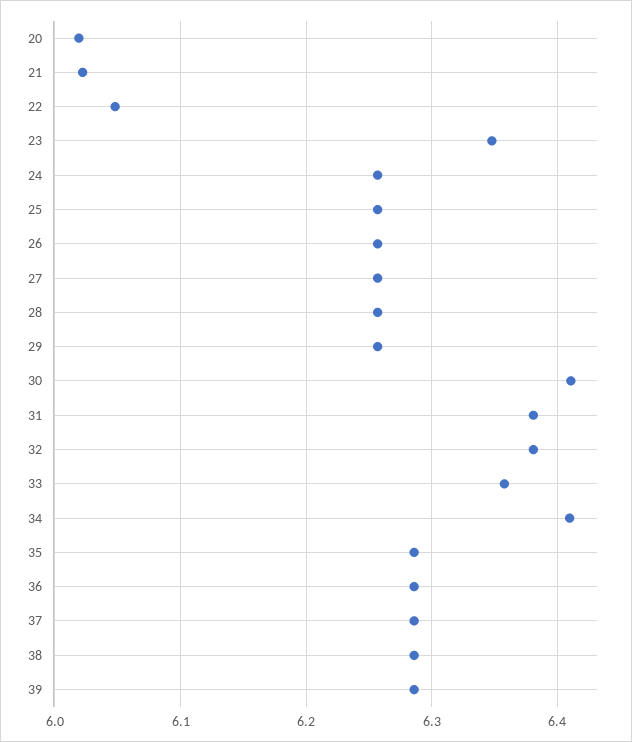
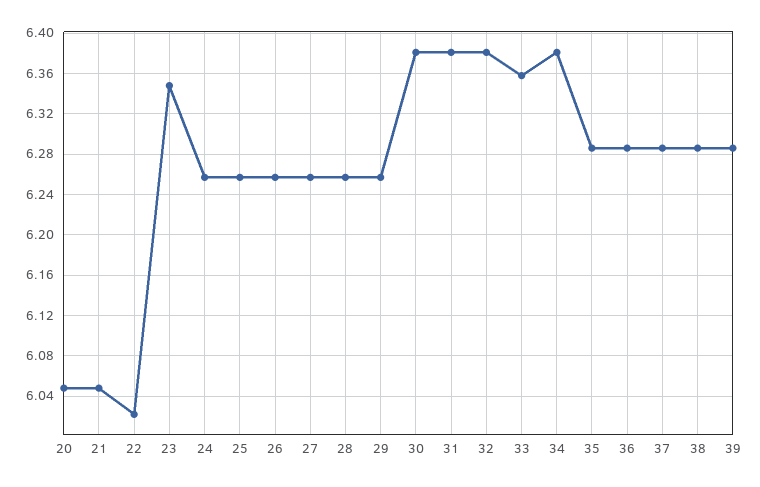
  {
-   "20": 6.02,
+   "20": 6.05,
-   "21": 6.02,
+   "21": 6.05,
-   "22": 6.05,
+   "22": 6.02,
    "23": 6.35,
    "24": 6.26,
    "25": 6.26,
    "26": 6.26,
    "27": 6.26,
    "28": 6.26,
    "29": 6.26,
-   "30": 6.41,
+   "30": 6.38,
    "31": 6.38,
    "32": 6.38,
    "33": 6.36,
-   "34": 6.41,
+   "34": 6.38,
    "35": 6.29,
    "36": 6.29,
    "37": 6.29,
    "38": 6.29,
    "39": 6.29
  }

